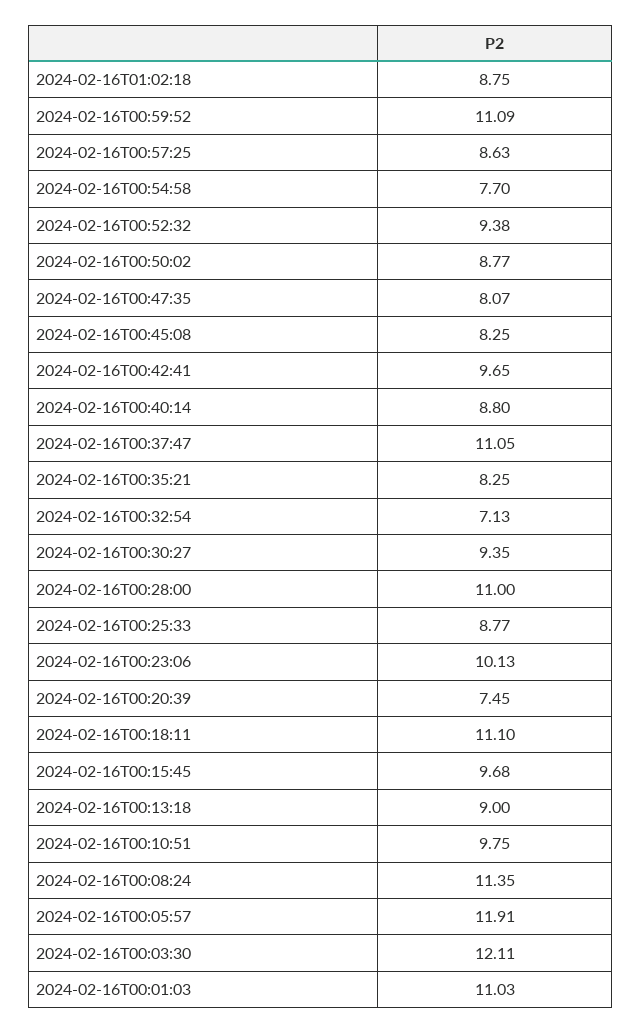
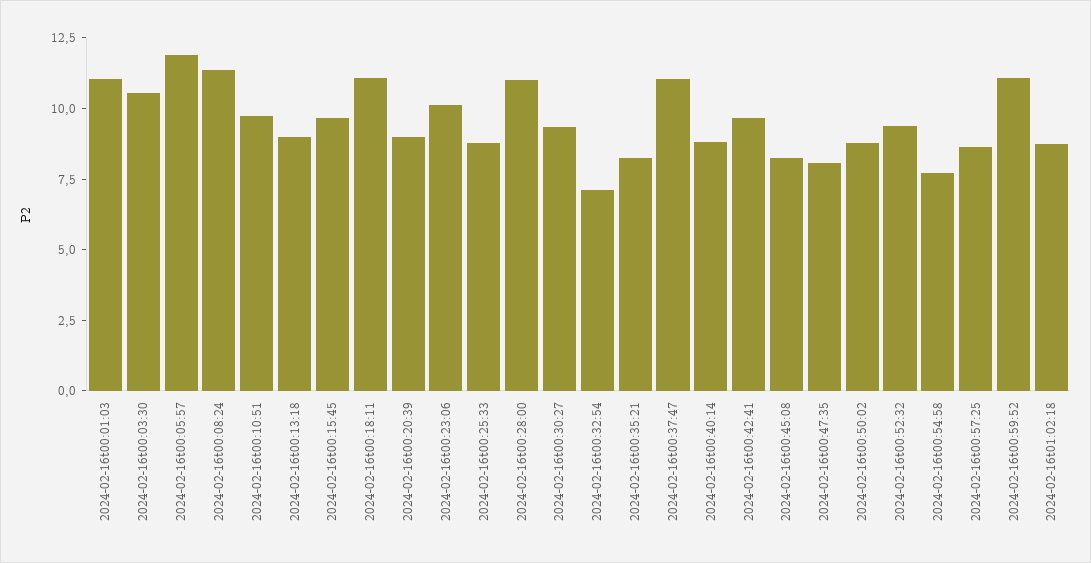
  {
    "2024-02-16T01:02:18": 8.75,
    "2024-02-16T00:59:52": 11.09,
    "2024-02-16T00:57:25": 8.63,
    "2024-02-16T00:54:58": 7.7,
    "2024-02-16T00:52:32": 9.38,
    "2024-02-16T00:50:02": 8.77,
    "2024-02-16T00:47:35": 8.07,
    "2024-02-16T00:45:08": 8.25,
    "2024-02-16T00:42:41": 9.65,
    "2024-02-16T00:40:14": 8.8,
    "2024-02-16T00:37:47": 11.05,
    "2024-02-16T00:35:21": 8.25,
    "2024-02-16T00:32:54": 7.13,
    "2024-02-16T00:30:27": 9.35,
    "2024-02-16T00:28:00": 11,
    "2024-02-16T00:25:33": 8.77,
    "2024-02-16T00:23:06": 10.13,
-   "2024-02-16T00:20:39": 7.45,
+   "2024-02-16T00:20:39": 9,
    "2024-02-16T00:18:11": 11.1,
    "2024-02-16T00:15:45": 9.68,
    "2024-02-16T00:13:18": 9,
    "2024-02-16T00:10:51": 9.75,
    "2024-02-16T00:08:24": 11.35,
    "2024-02-16T00:05:57": 11.91,
-   "2024-02-16T00:03:30": 12.11,
+   "2024-02-16T00:03:30": 10.5,
    "2024-02-16T00:01:03": 11.03
  }

